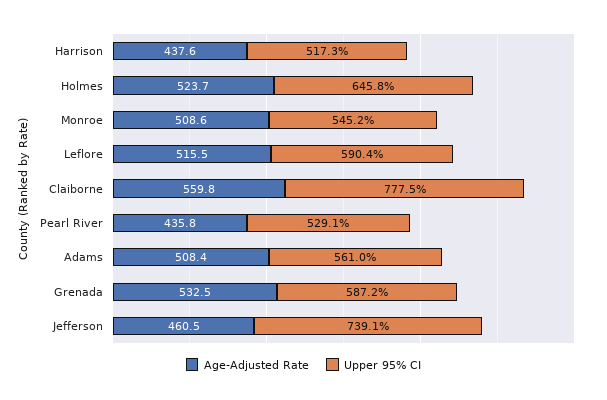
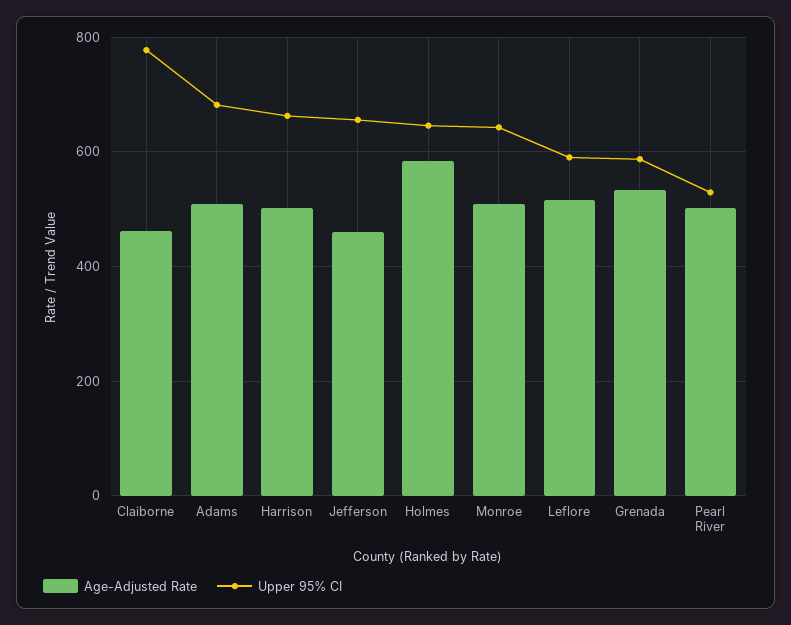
  {
    "Age-Adjusted Rate": {
-     "Harrison": 437.6,
+     "Harrison": 500,
-     "Holmes": 523.7,
+     "Holmes": 580,
      "Monroe": 508.6,
      "Leflore": 515.5,
-     "Claiborne": 559.8,
+     "Claiborne": 460,
-     "Pearl River": 435.8,
+     "Pearl River": 500,
      "Adams": 508.4,
      "Grenada": 532.5,
      "Jefferson": 460.5
    },
    "Upper 95% CI": {
-     "Harrison": 517.3,
+     "Harrison": 660,
      "Holmes": 645.8,
-     "Monroe": 545.2,
+     "Monroe": 640,
      "Leflore": 590.4,
      "Claiborne": 777.5,
      "Pearl River": 529.1,
-     "Adams": 561,
+     "Adams": 680,
      "Grenada": 587.2,
-     "Jefferson": 739.1
+     "Jefferson": 660
    }
  }

